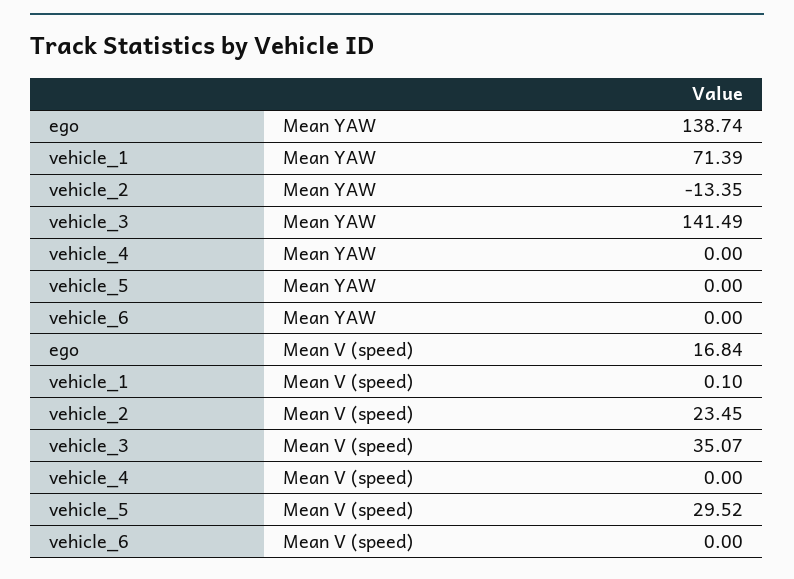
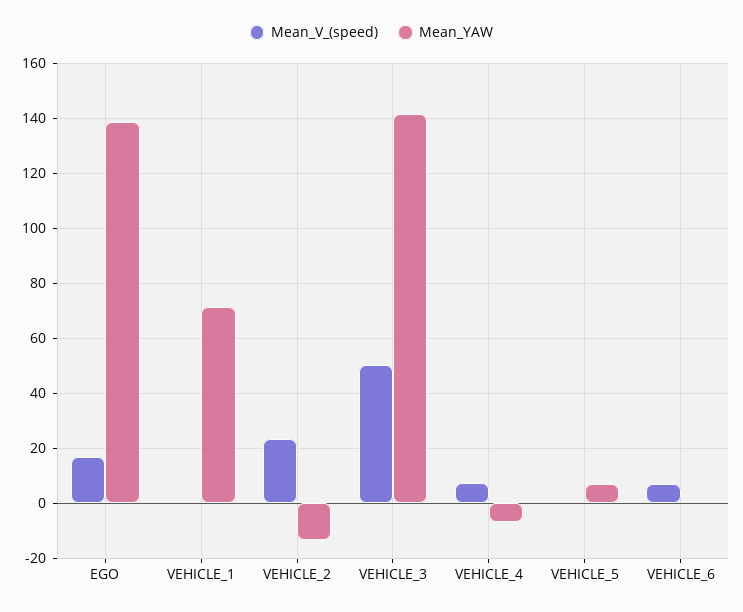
  {
    "Mean YAW": {
      "ego": 138.74,
      "vehicle_1": 71.39,
      "vehicle_2": -13.35,
      "vehicle_3": 141.49,
-     "vehicle_4": 0,
+     "vehicle_4": -7.5,
-     "vehicle_5": 0,
+     "vehicle_5": 7.5,
      "vehicle_6": 0
    },
    "Mean V (speed)": {
      "ego": 16.84,
      "vehicle_1": 0.1,
      "vehicle_2": 23.45,
-     "vehicle_3": 35.07,
+     "vehicle_3": 50,
-     "vehicle_4": 0,
+     "vehicle_4": 7.5,
-     "vehicle_5": 29.52,
+     "vehicle_5": 0,
-     "vehicle_6": 0
+     "vehicle_6": 7.5
    }
  }

